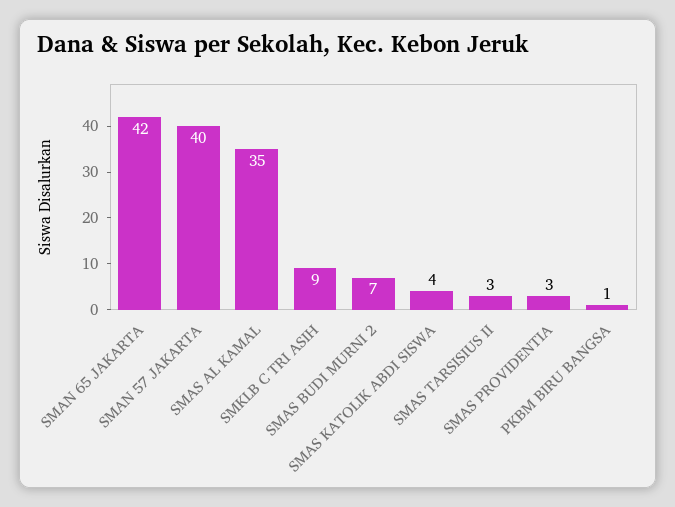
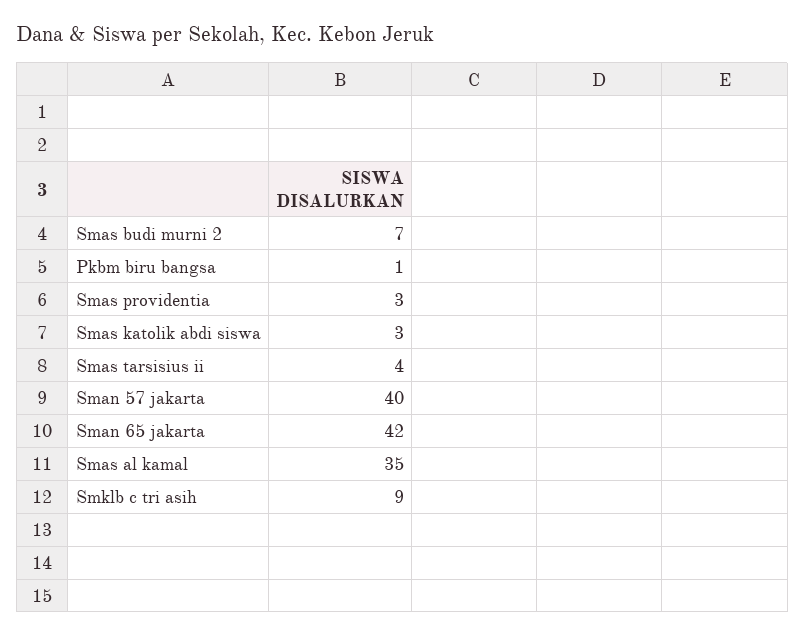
  {
    "SMAN 65 JAKARTA": 42,
    "SMAN 57 JAKARTA": 40,
    "SMAS AL KAMAL": 35,
    "SMKLB C TRI ASIH": 9,
    "SMAS BUDI MURNI 2": 7,
-   "SMAS KATOLIK ABDI SISWA": 4,
+   "SMAS KATOLIK ABDI SISWA": 3,
-   "SMAS TARSISIUS II": 3,
+   "SMAS TARSISIUS II": 4,
    "SMAS PROVIDENTIA": 3,
    "PKBM BIRU BANGSA": 1
  }

